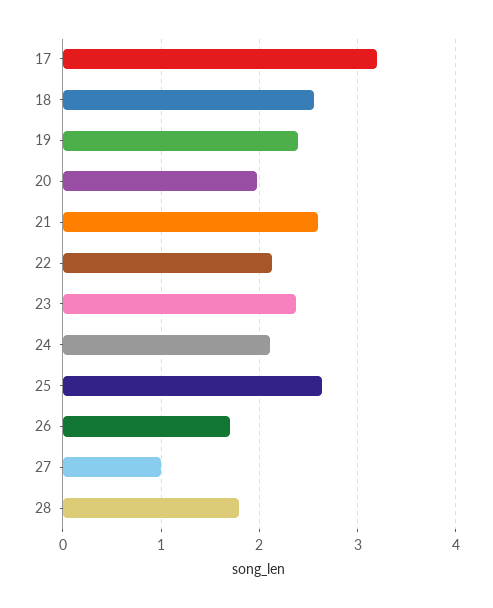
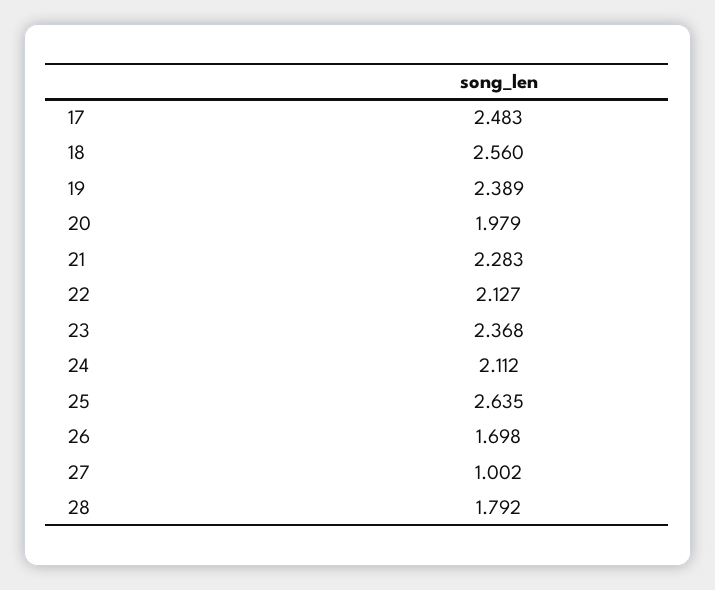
  {
-   "17": 3.2,
+   "17": 2.483,
    "18": 2.56,
    "19": 2.389,
    "20": 1.979,
-   "21": 2.6,
+   "21": 2.283,
    "22": 2.127,
    "23": 2.368,
    "24": 2.112,
    "25": 2.635,
    "26": 1.698,
    "27": 1.002,
    "28": 1.792
  }

